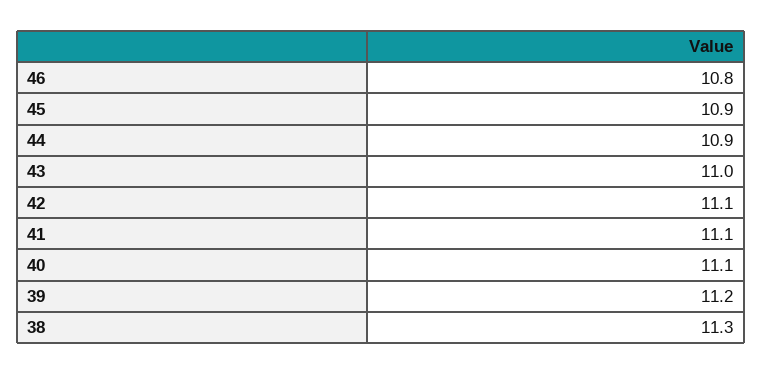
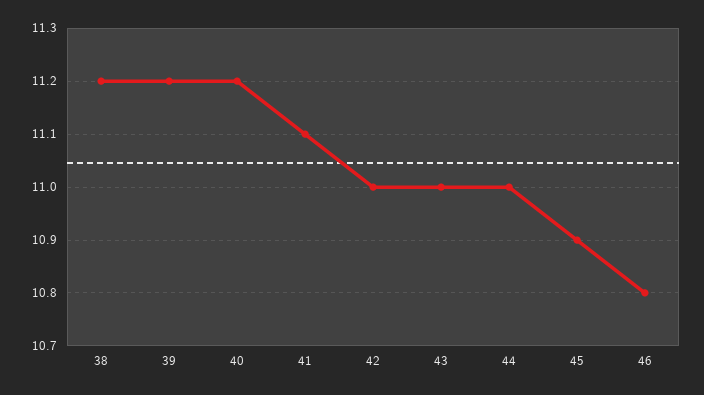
  {
    "46": 10.8,
    "45": 10.9,
-   "44": 10.9,
+   "44": 11,
    "43": 11,
-   "42": 11.1,
+   "42": 11,
    "41": 11.1,
-   "40": 11.1,
+   "40": 11.2,
    "39": 11.2,
-   "38": 11.3
+   "38": 11.2
  }

